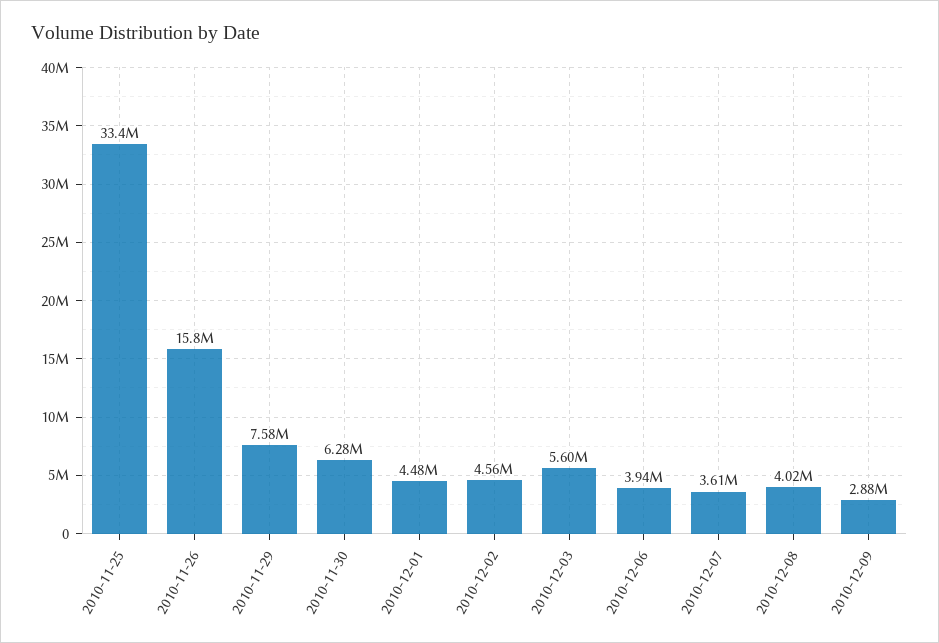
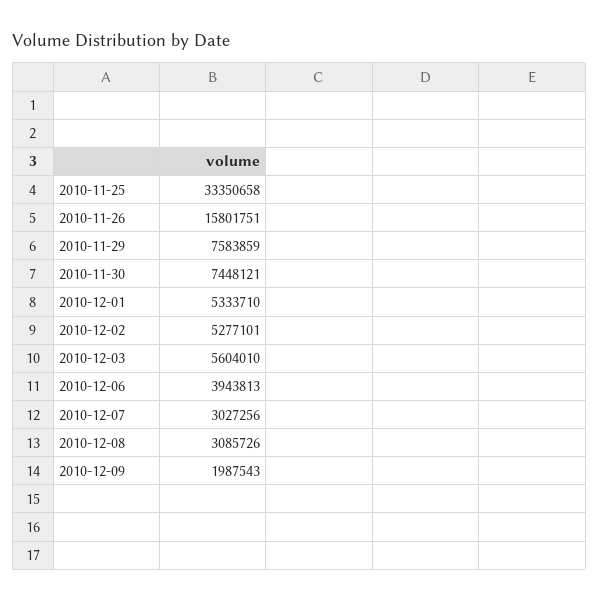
  {
    "2010-11-25": 33350658,
    "2010-11-26": 15801751,
    "2010-11-29": 7583859,
-   "2010-11-30": 6280000,
+   "2010-11-30": 7448121,
-   "2010-12-01": 4480000,
+   "2010-12-01": 5333710,
-   "2010-12-02": 4560000,
+   "2010-12-02": 5277101,
    "2010-12-03": 5604010,
    "2010-12-06": 3943813,
-   "2010-12-07": 3610000,
+   "2010-12-07": 3027256,
-   "2010-12-08": 4020000,
+   "2010-12-08": 3085726,
-   "2010-12-09": 2880000
+   "2010-12-09": 1987543
  }

